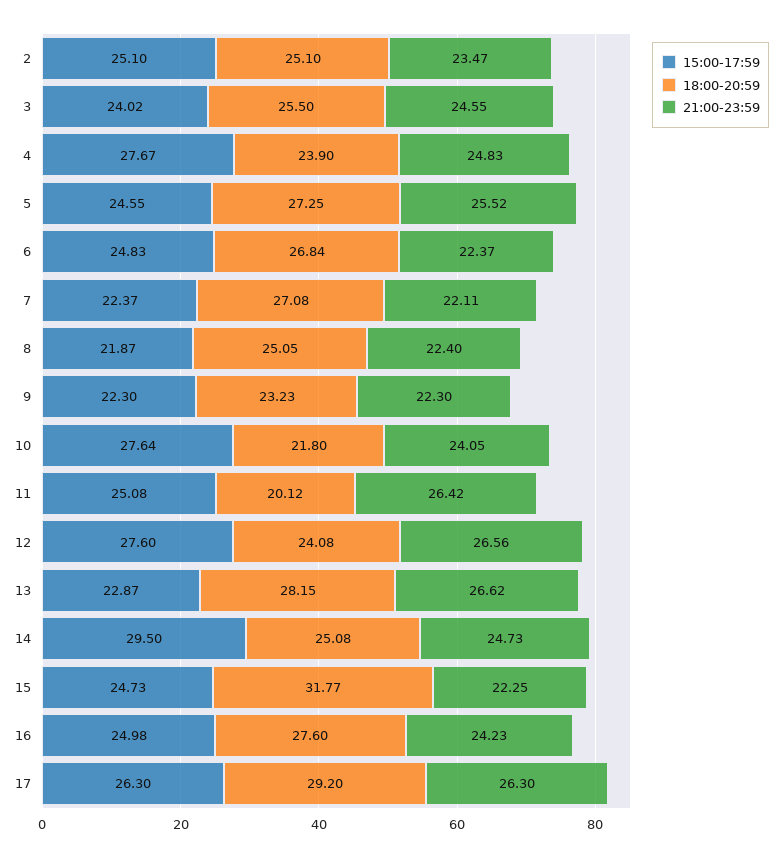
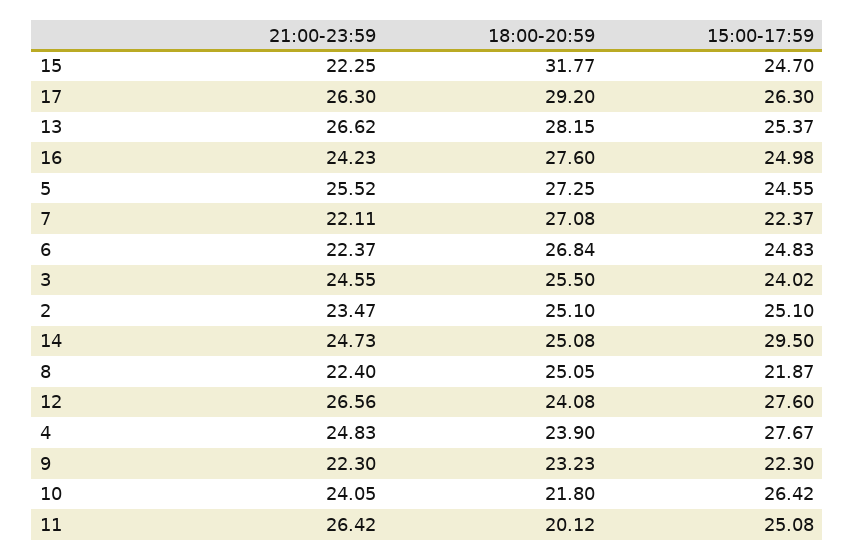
  {
    "15:00-17:59": {
      "2": 25.1,
      "3": 24.02,
      "4": 27.67,
      "5": 24.55,
      "6": 24.83,
      "7": 22.37,
      "8": 21.87,
      "9": 22.3,
-     "10": 27.64,
+     "10": 26.42,
      "11": 25.08,
      "12": 27.6,
-     "13": 22.87,
+     "13": 25.37,
      "14": 29.5,
-     "15": 24.73,
+     "15": 24.7,
      "16": 24.98,
      "17": 26.3
    },
    "18:00-20:59": {
      "2": 25.1,
      "3": 25.5,
      "4": 23.9,
      "5": 27.25,
      "6": 26.84,
      "7": 27.08,
      "8": 25.05,
      "9": 23.23,
      "10": 21.8,
      "11": 20.12,
      "12": 24.08,
      "13": 28.15,
      "14": 25.08,
      "15": 31.77,
      "16": 27.6,
      "17": 29.2
    },
    "21:00-23:59": {
      "2": 23.47,
      "3": 24.55,
      "4": 24.83,
      "5": 25.52,
      "6": 22.37,
      "7": 22.11,
      "8": 22.4,
      "9": 22.3,
      "10": 24.05,
      "11": 26.42,
      "12": 26.56,
      "13": 26.62,
      "14": 24.73,
      "15": 22.25,
      "16": 24.23,
      "17": 26.3
    }
  }

